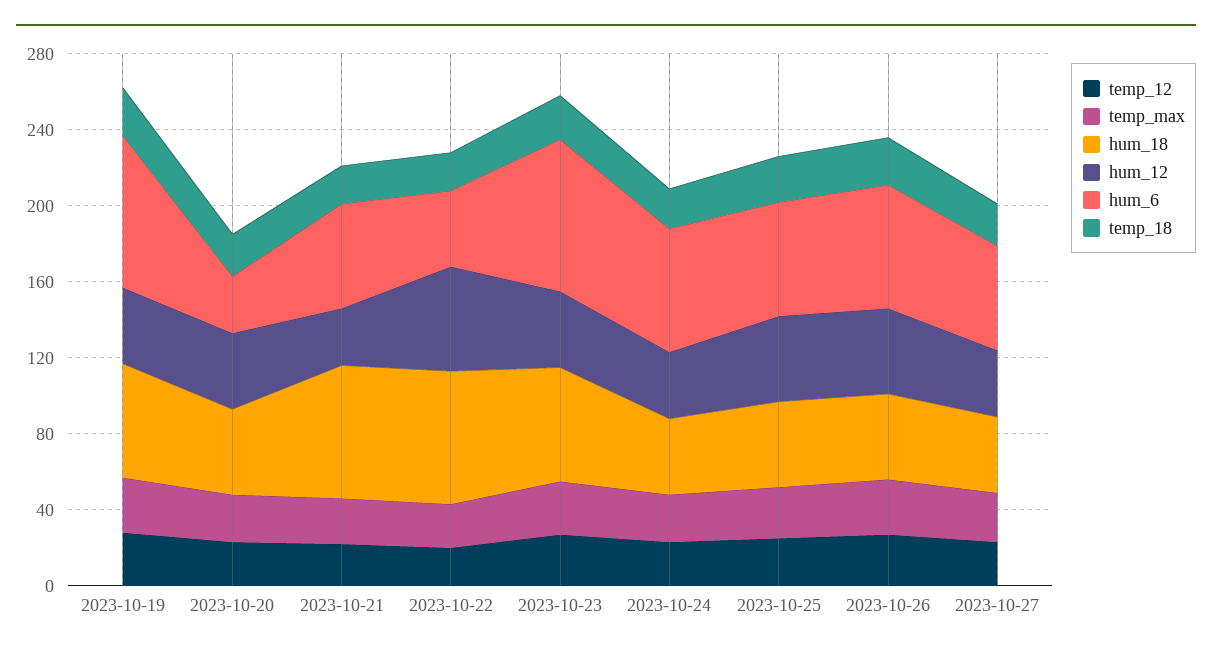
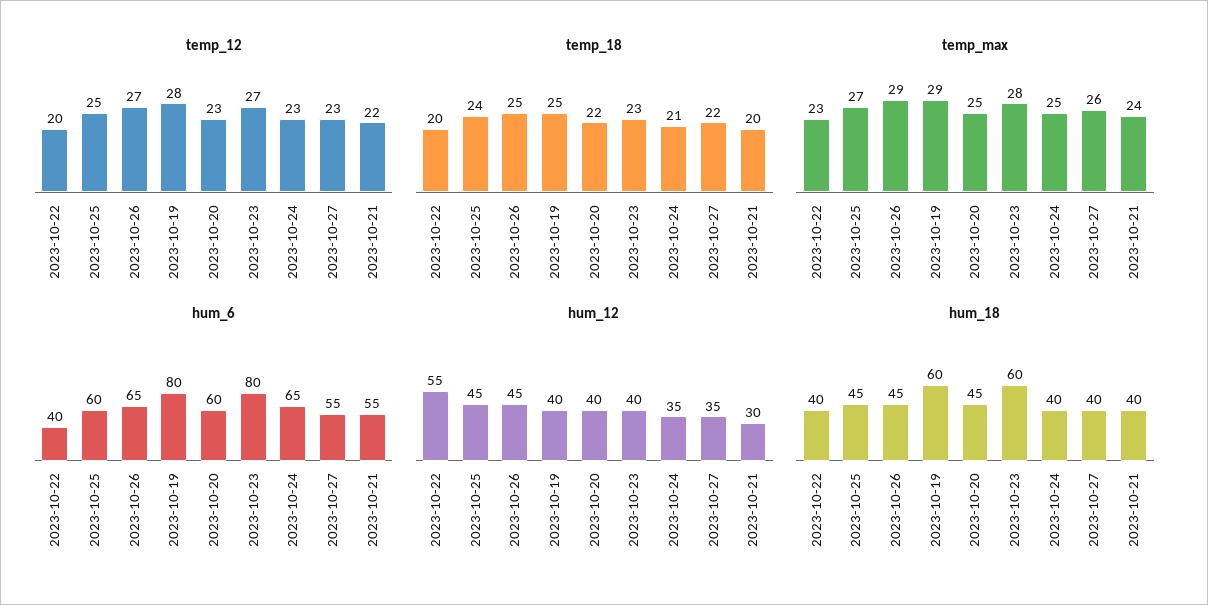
  {
    "temp_12": {
      "2023-10-19": 28,
      "2023-10-20": 23,
      "2023-10-21": 22,
      "2023-10-22": 20,
      "2023-10-23": 27,
      "2023-10-24": 23,
      "2023-10-25": 25,
      "2023-10-26": 27,
      "2023-10-27": 23
    },
    "temp_max": {
      "2023-10-19": 29,
      "2023-10-20": 25,
      "2023-10-21": 24,
      "2023-10-22": 23,
      "2023-10-23": 28,
      "2023-10-24": 25,
      "2023-10-25": 27,
      "2023-10-26": 29,
      "2023-10-27": 26
    },
    "hum_18": {
      "2023-10-19": 60,
      "2023-10-20": 45,
-     "2023-10-21": 70,
+     "2023-10-21": 40,
-     "2023-10-22": 70,
+     "2023-10-22": 40,
      "2023-10-23": 60,
      "2023-10-24": 40,
      "2023-10-25": 45,
      "2023-10-26": 45,
      "2023-10-27": 40
    },
    "hum_12": {
      "2023-10-19": 40,
      "2023-10-20": 40,
      "2023-10-21": 30,
      "2023-10-22": 55,
      "2023-10-23": 40,
      "2023-10-24": 35,
      "2023-10-25": 45,
      "2023-10-26": 45,
      "2023-10-27": 35
    },
    "hum_6": {
      "2023-10-19": 80,
-     "2023-10-20": 30,
+     "2023-10-20": 60,
      "2023-10-21": 55,
      "2023-10-22": 40,
      "2023-10-23": 80,
      "2023-10-24": 65,
      "2023-10-25": 60,
      "2023-10-26": 65,
      "2023-10-27": 55
    },
    "temp_18": {
      "2023-10-19": 25,
      "2023-10-20": 22,
      "2023-10-21": 20,
      "2023-10-22": 20,
      "2023-10-23": 23,
      "2023-10-24": 21,
      "2023-10-25": 24,
      "2023-10-26": 25,
      "2023-10-27": 22
    }
  }

